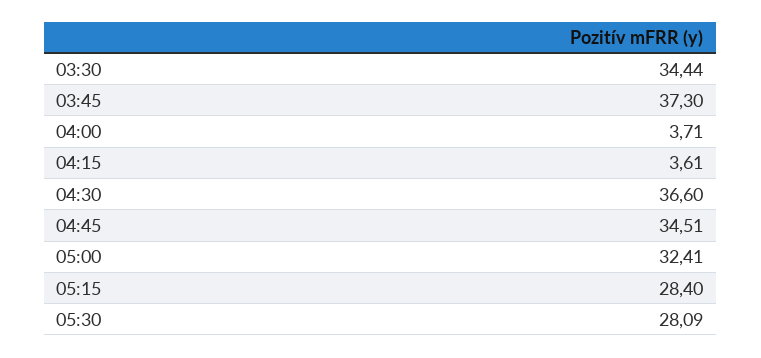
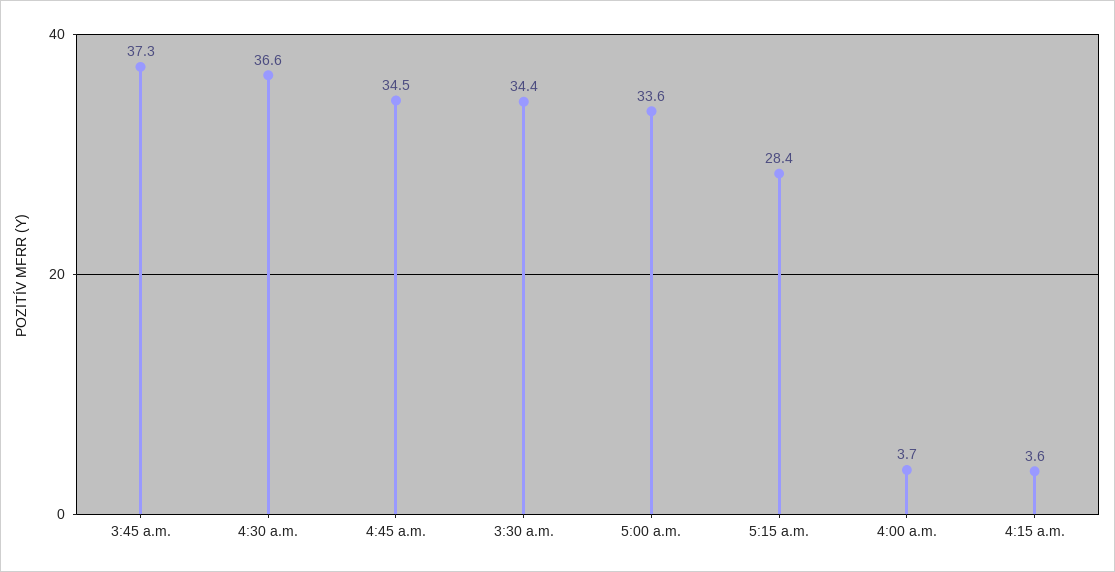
  {
    "03:30": 34.44,
    "03:45": 37.3,
    "04:00": 3.71,
    "04:15": 3.61,
    "04:30": 36.6,
    "04:45": 34.51,
-   "05:00": 32.41,
+   "05:00": 33.6,
-   "05:15": 28.4,
+   "05:15": 28.4
-   "05:30": 28.09
  }

